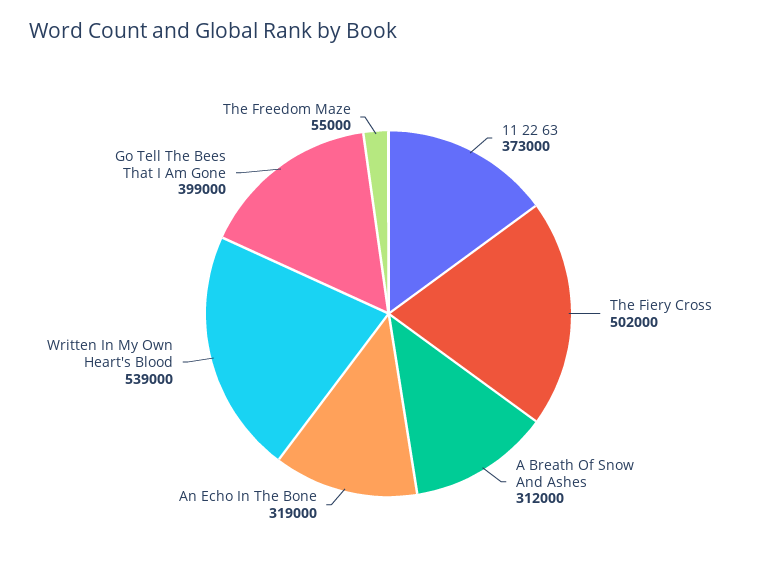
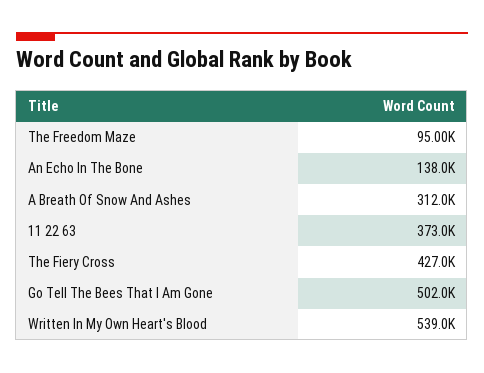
  {
    "11 22 63": 373000,
-   "The Fiery Cross": 502000,
+   "The Fiery Cross": 427000,
    "A Breath Of Snow And Ashes": 312000,
-   "An Echo In The Bone": 319000,
+   "An Echo In The Bone": 138000,
    "Written In My Own Heart's Blood": 539000,
-   "Go Tell The Bees That I Am Gone": 399000,
+   "Go Tell The Bees That I Am Gone": 502000,
-   "The Freedom Maze": 55000
+   "The Freedom Maze": 95000
  }

